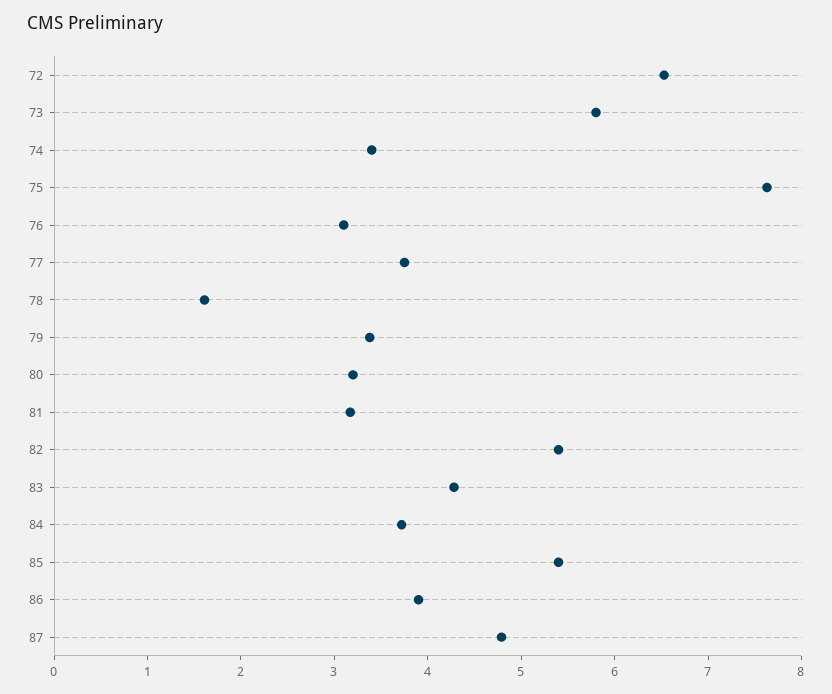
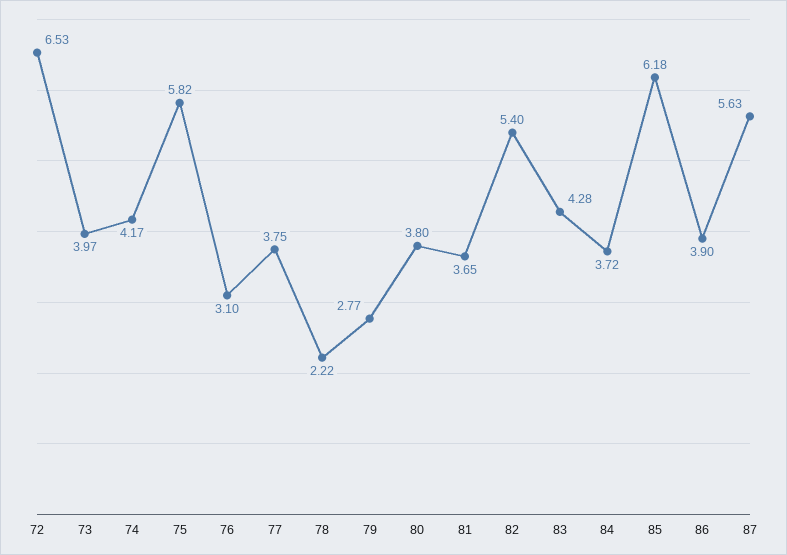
  {
    "72": 6.53,
-   "73": 5.8,
+   "73": 3.97,
-   "74": 3.4,
+   "74": 4.17,
-   "75": 7.6,
+   "75": 5.82,
    "76": 3.1,
    "77": 3.75,
-   "78": 1.6,
+   "78": 2.22,
-   "79": 3.4,
+   "79": 2.77,
-   "80": 3.2,
+   "80": 3.8,
-   "81": 3.2,
+   "81": 3.65,
    "82": 5.4,
    "83": 4.28,
    "84": 3.72,
-   "85": 5.4,
+   "85": 6.18,
    "86": 3.9,
-   "87": 4.8
+   "87": 5.63
  }

